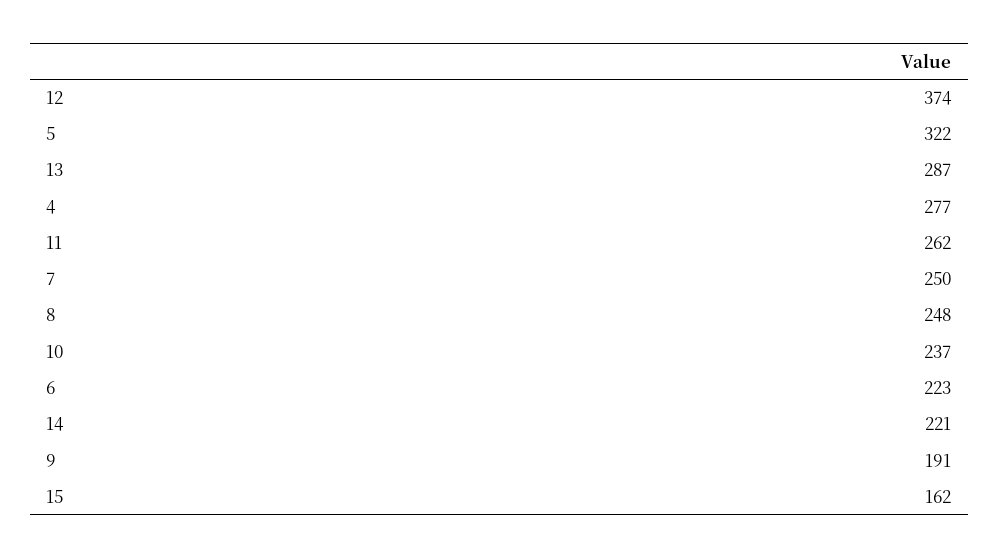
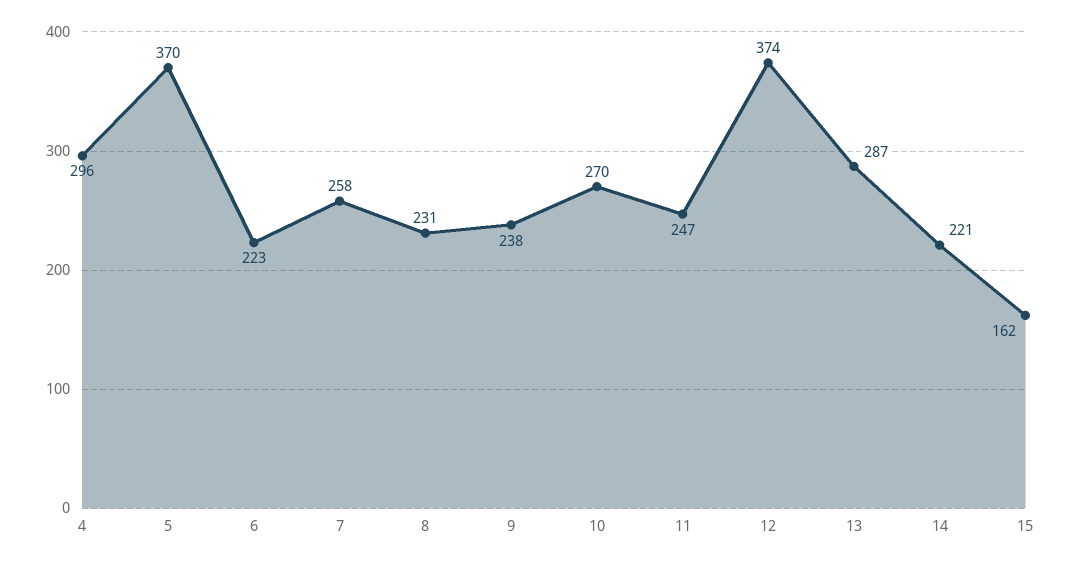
  {
    "12": 374,
-   "5": 322,
+   "5": 370,
    "13": 287,
-   "4": 277,
+   "4": 296,
-   "11": 262,
+   "11": 247,
-   "7": 250,
+   "7": 258,
-   "8": 248,
+   "8": 231,
-   "10": 237,
+   "10": 270,
    "6": 223,
    "14": 221,
-   "9": 191,
+   "9": 238,
    "15": 162
  }

